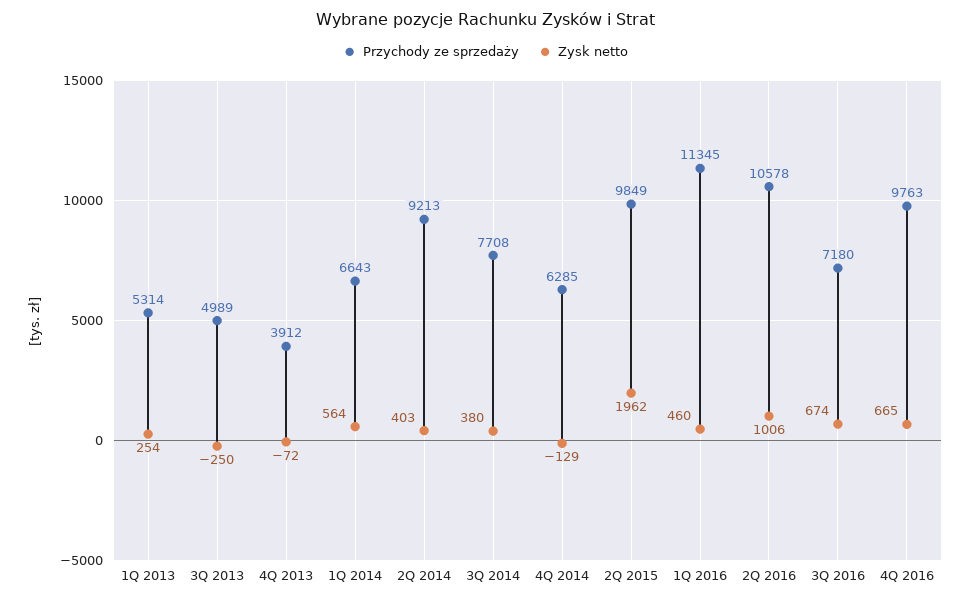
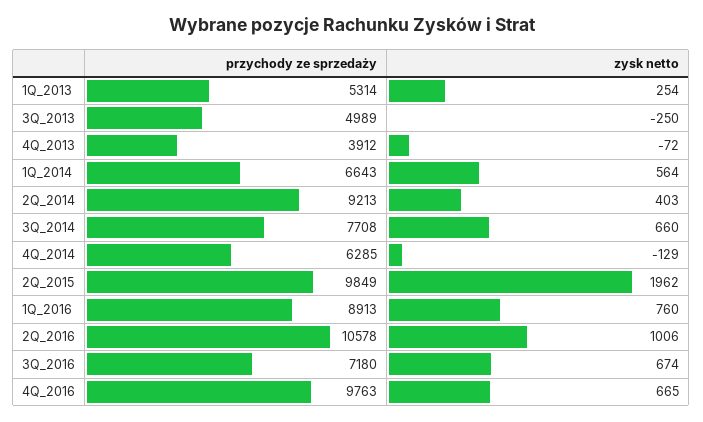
  {
    "Przychody ze sprzedaży": {
      "1Q 2013": 5314,
      "3Q 2013": 4989,
      "4Q 2013": 3912,
      "1Q 2014": 6643,
      "2Q 2014": 9213,
      "3Q 2014": 7708,
      "4Q 2014": 6285,
      "2Q 2015": 9849,
-     "1Q 2016": 11345,
+     "1Q 2016": 8913,
      "2Q 2016": 10578,
      "3Q 2016": 7180,
      "4Q 2016": 9763
    },
    "Zysk netto": {
      "1Q 2013": 254,
      "3Q 2013": -250,
      "4Q 2013": -72,
      "1Q 2014": 564,
      "2Q 2014": 403,
-     "3Q 2014": 380,
+     "3Q 2014": 660,
      "4Q 2014": -129,
      "2Q 2015": 1962,
-     "1Q 2016": 460,
+     "1Q 2016": 760,
      "2Q 2016": 1006,
      "3Q 2016": 674,
      "4Q 2016": 665
    }
  }

